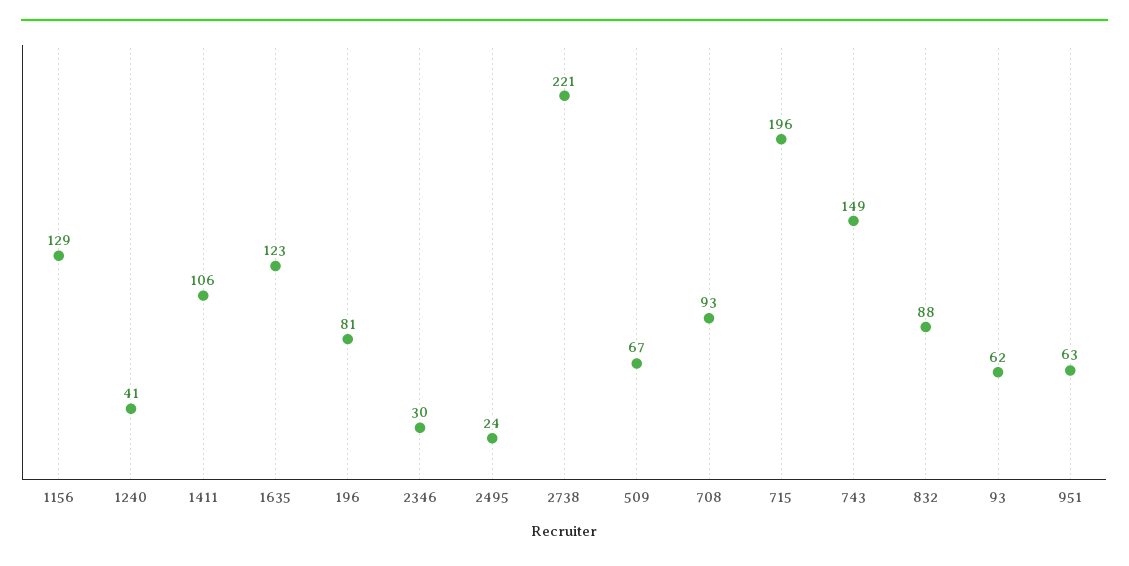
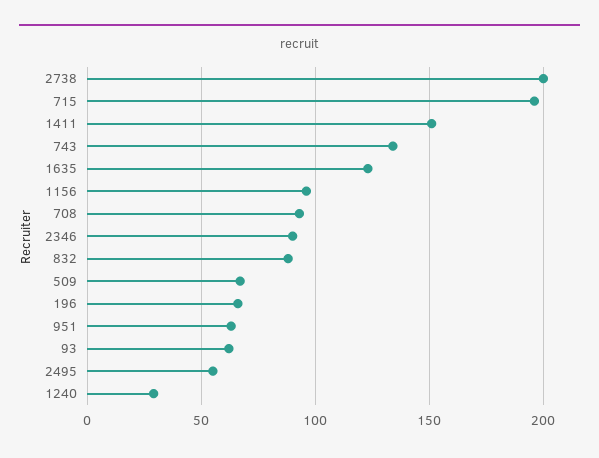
  {
-   "1156": 129,
+   "1156": 95,
-   "1240": 41,
+   "1240": 30,
-   "1411": 106,
+   "1411": 150,
    "1635": 123,
-   "196": 81,
+   "196": 65,
-   "2346": 30,
+   "2346": 90,
-   "2495": 24,
+   "2495": 55,
-   "2738": 221,
+   "2738": 200,
    "509": 67,
    "708": 93,
    "715": 196,
-   "743": 149,
+   "743": 135,
    "832": 88,
    "93": 62,
    "951": 63
  }

